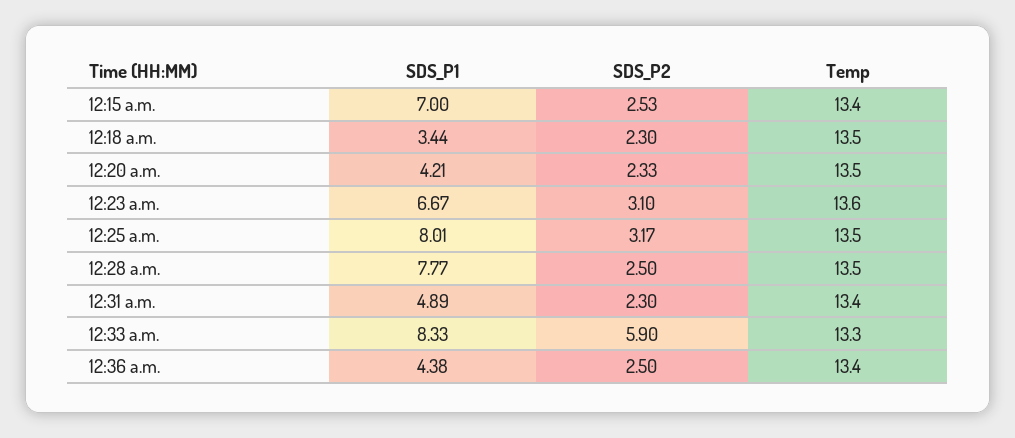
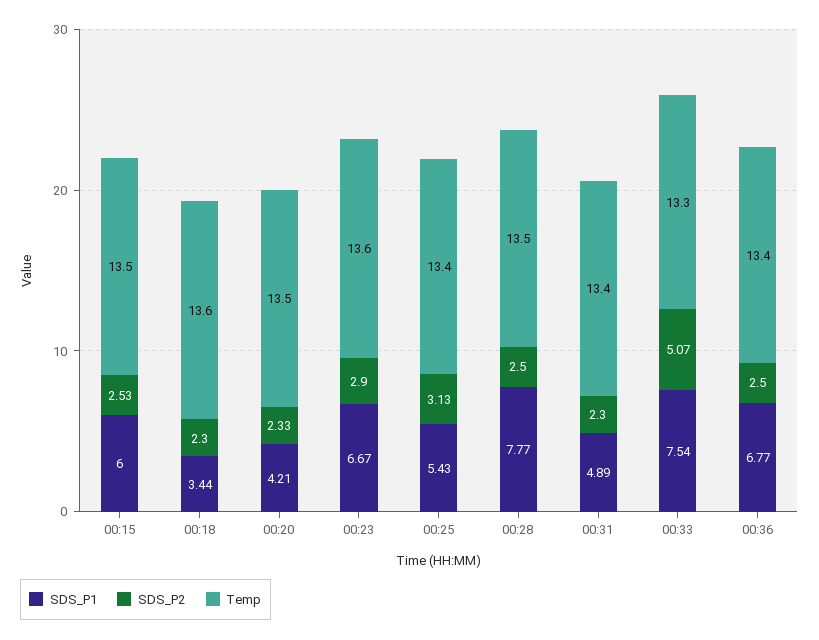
  {
    "SDS_P1": {
-     "12:15 a.m.": 7,
+     "12:15 a.m.": 6,
      "12:18 a.m.": 3.44,
      "12:20 a.m.": 4.21,
      "12:23 a.m.": 6.67,
-     "12:25 a.m.": 8.01,
+     "12:25 a.m.": 5.43,
      "12:28 a.m.": 7.77,
      "12:31 a.m.": 4.89,
-     "12:33 a.m.": 8.33,
+     "12:33 a.m.": 7.54,
-     "12:36 a.m.": 4.38
+     "12:36 a.m.": 6.77
    },
    "SDS_P2": {
      "12:15 a.m.": 2.53,
      "12:18 a.m.": 2.3,
      "12:20 a.m.": 2.33,
-     "12:23 a.m.": 3.1,
+     "12:23 a.m.": 2.9,
-     "12:25 a.m.": 3.17,
+     "12:25 a.m.": 3.13,
      "12:28 a.m.": 2.5,
      "12:31 a.m.": 2.3,
-     "12:33 a.m.": 5.9,
+     "12:33 a.m.": 5.07,
      "12:36 a.m.": 2.5
    },
    "Temp": {
-     "12:15 a.m.": 13.4,
+     "12:15 a.m.": 13.5,
-     "12:18 a.m.": 13.5,
+     "12:18 a.m.": 13.6,
      "12:20 a.m.": 13.5,
      "12:23 a.m.": 13.6,
-     "12:25 a.m.": 13.5,
+     "12:25 a.m.": 13.4,
      "12:28 a.m.": 13.5,
      "12:31 a.m.": 13.4,
      "12:33 a.m.": 13.3,
      "12:36 a.m.": 13.4
    }
  }

